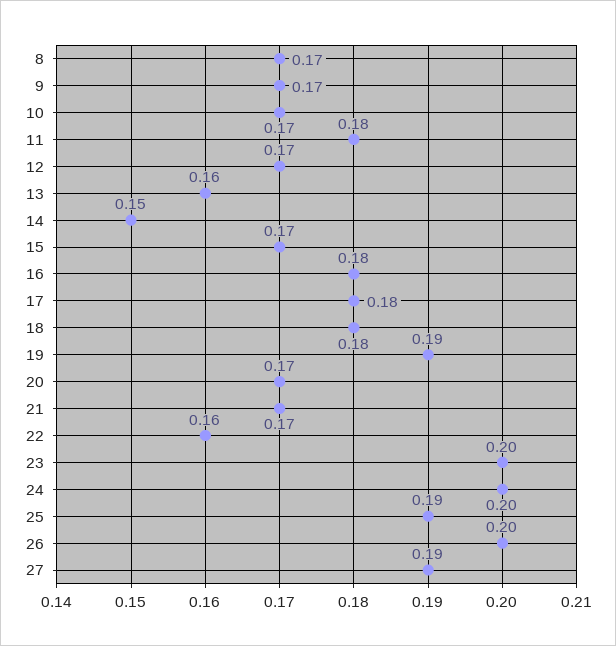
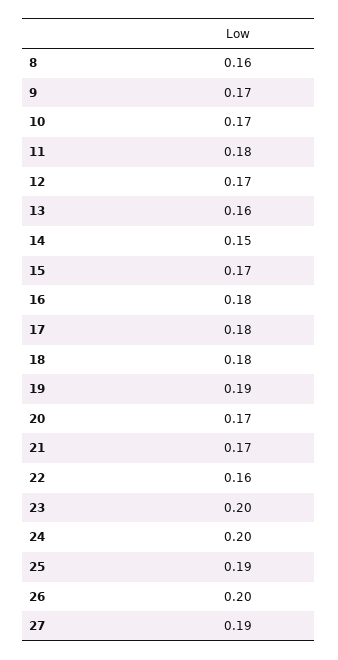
  {
-   "8": 0.17,
+   "8": 0.16,
    "9": 0.17,
    "10": 0.17,
    "11": 0.18,
    "12": 0.17,
    "13": 0.16,
    "14": 0.15,
    "15": 0.17,
    "16": 0.18,
    "17": 0.18,
    "18": 0.18,
    "19": 0.19,
    "20": 0.17,
    "21": 0.17,
    "22": 0.16,
    "23": 0.2,
    "24": 0.2,
    "25": 0.19,
    "26": 0.2,
    "27": 0.19
  }

